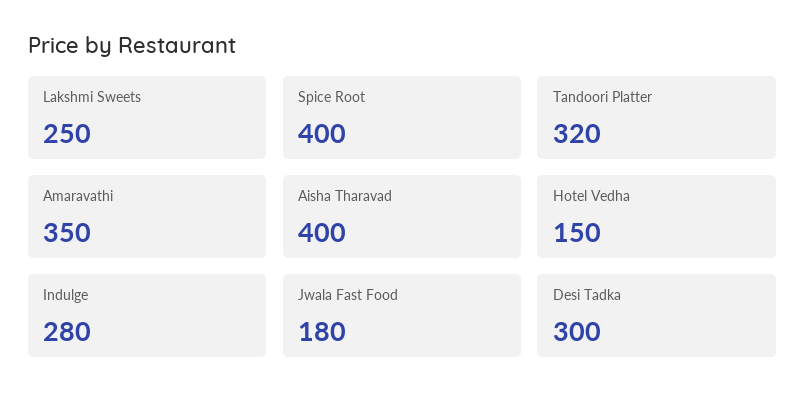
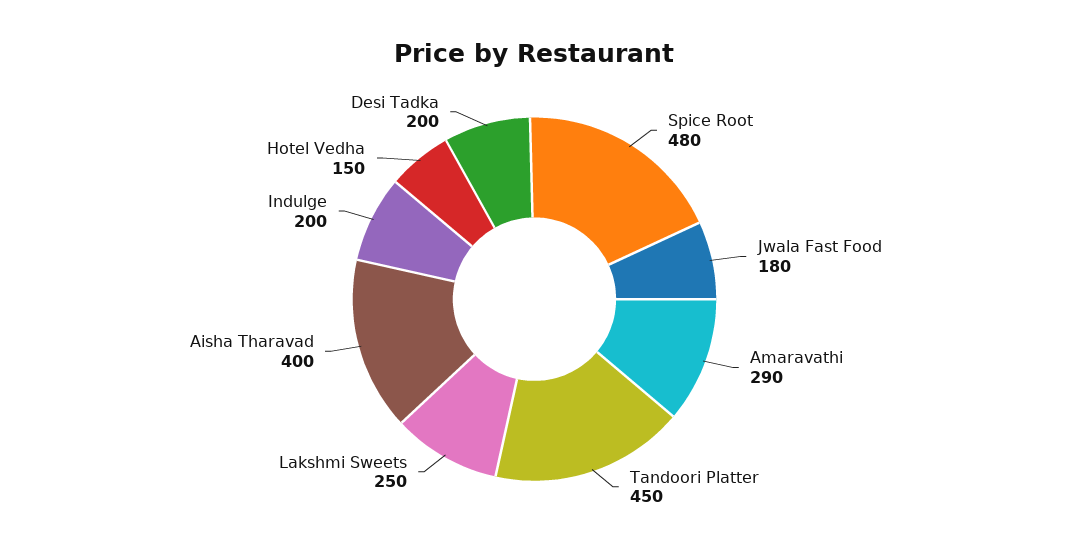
  {
    "Lakshmi Sweets": 250,
-   "Spice Root": 400,
+   "Spice Root": 480,
-   "Tandoori Platter": 320,
+   "Tandoori Platter": 450,
-   "Amaravathi": 350,
+   "Amaravathi": 290,
    "Aisha Tharavad": 400,
    "Hotel Vedha": 150,
-   "Indulge": 280,
+   "Indulge": 200,
    "Jwala Fast Food": 180,
-   "Desi Tadka": 300
+   "Desi Tadka": 200
  }

